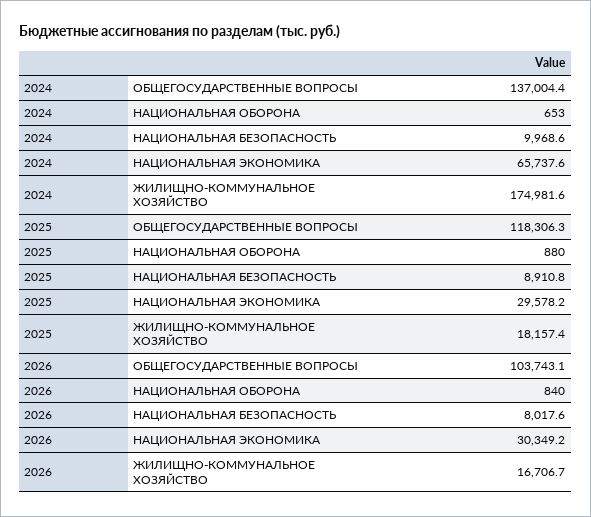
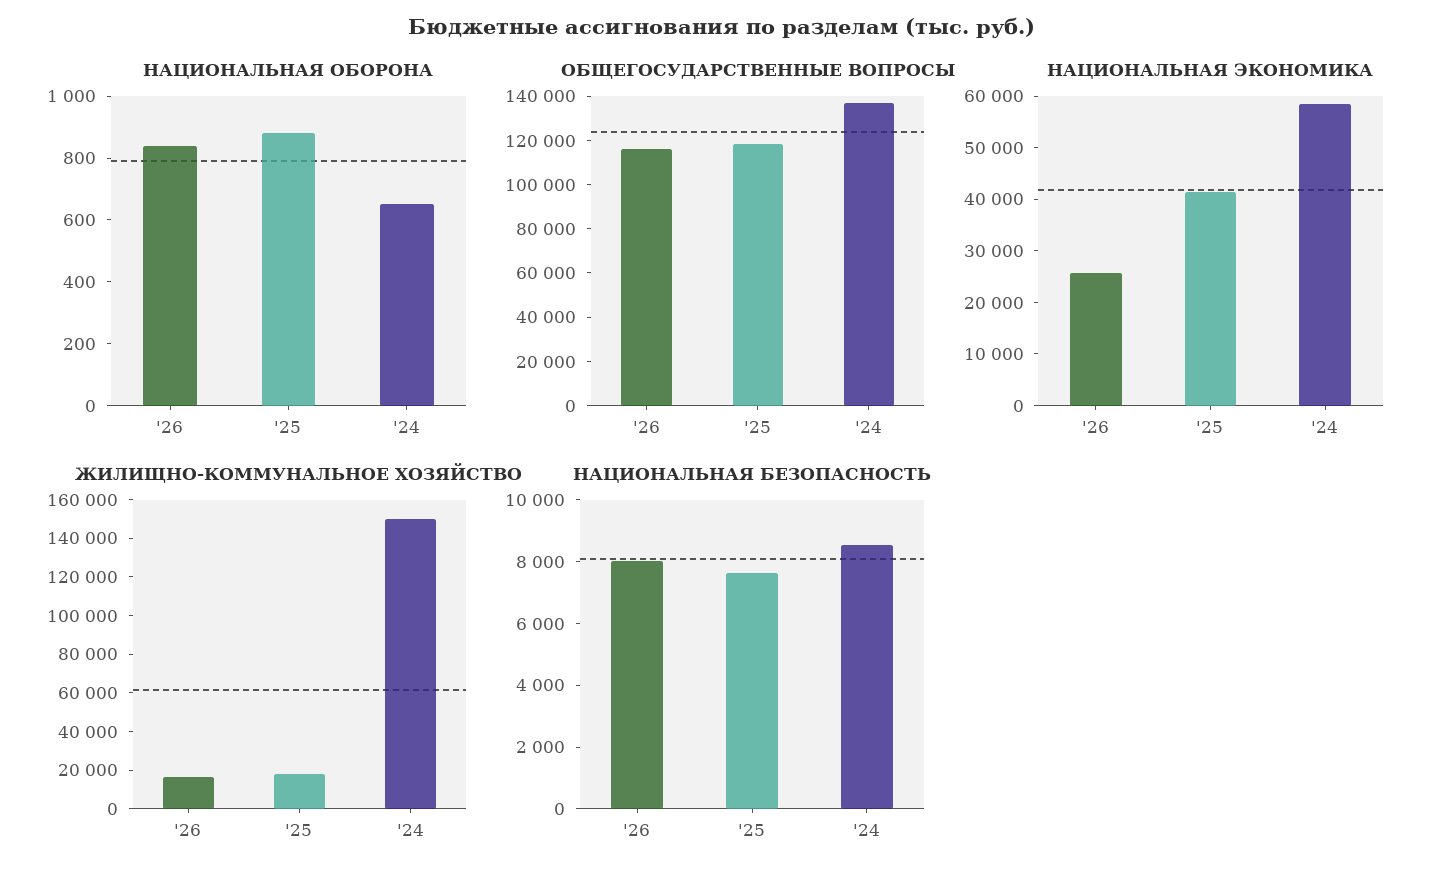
  {
    "ОБЩЕГОСУДАРСТВЕННЫЕ ВОПРОСЫ": {
      "2024": 137004.4,
      "2025": 118306.3,
-     "2026": 103743.1
+     "2026": 115000
    },
    "НАЦИОНАЛЬНАЯ ОБОРОНА": {
      "2024": 653,
      "2025": 880,
      "2026": 840
    },
    "НАЦИОНАЛЬНАЯ БЕЗОПАСНОСТЬ": {
-     "2024": 9968.6,
+     "2024": 8500,
-     "2025": 8910.8,
+     "2025": 7500,
      "2026": 8017.6
    },
    "НАЦИОНАЛЬНАЯ ЭКОНОМИКА": {
-     "2024": 65737.6,
+     "2024": 58000,
-     "2025": 29578.2,
+     "2025": 42000,
-     "2026": 30349.2
+     "2026": 26000
    },
    "ЖИЛИЩНО-КОММУНАЛЬНОЕ ХОЗЯЙСТВО": {
-     "2024": 174981.6,
+     "2024": 150000,
      "2025": 18157.4,
      "2026": 16706.7
    }
  }

